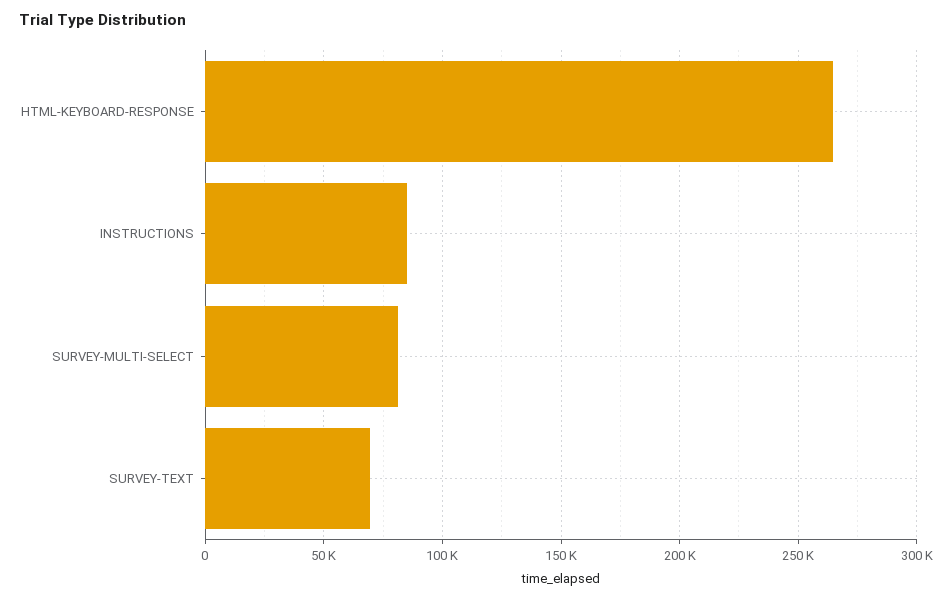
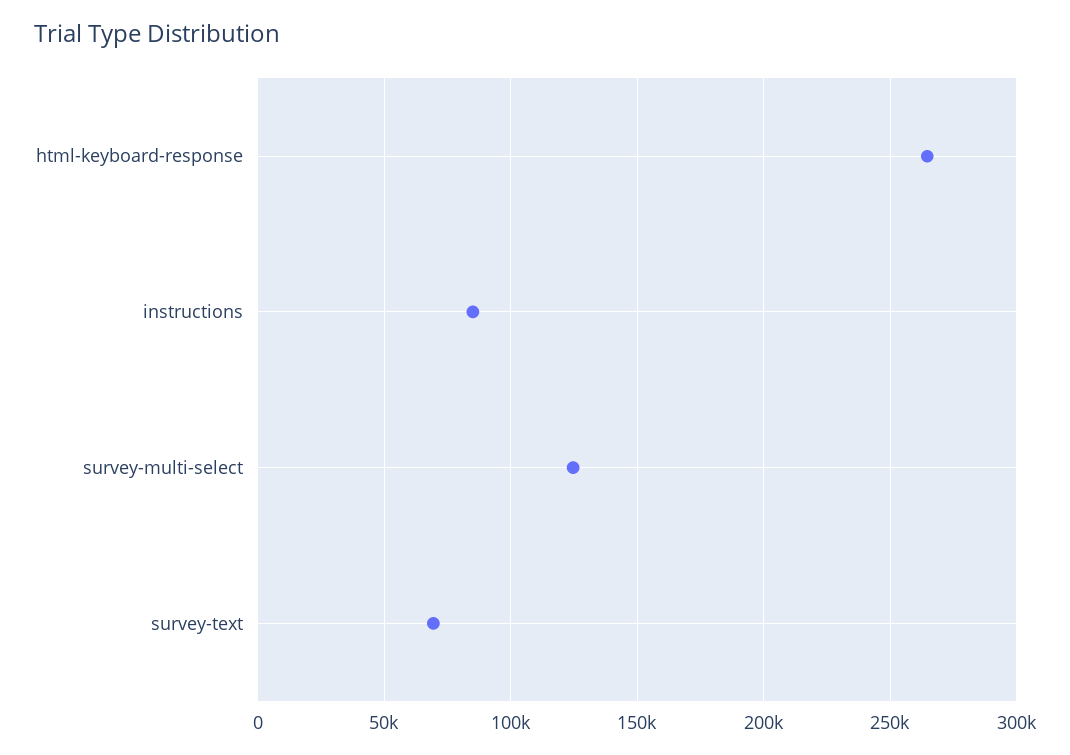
  {
    "HTML-KEYBOARD-RESPONSE": 265000,
    "INSTRUCTIONS": 85000,
-   "SURVEY-MULTI-SELECT": 80000,
+   "SURVEY-MULTI-SELECT": 125000,
    "SURVEY-TEXT": 70000
  }

